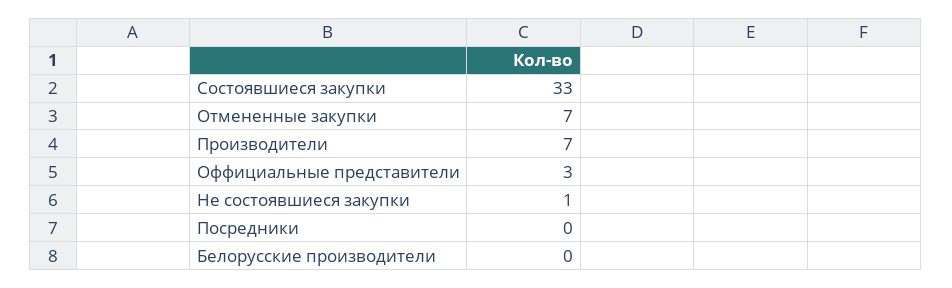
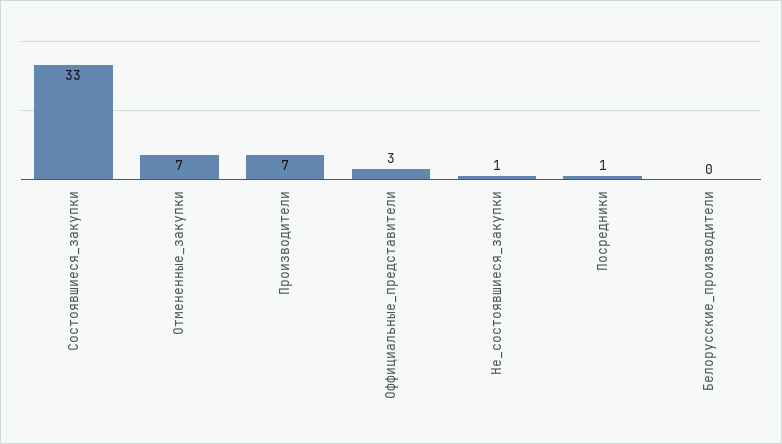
  {
    "Состоявшиеся закупки": 33,
    "Отмененные закупки": 7,
    "Производители": 7,
    "Оффициальные представители": 3,
    "Не состоявшиеся закупки": 1,
-   "Посредники": 0,
+   "Посредники": 1,
    "Белорусские производители": 0
  }

